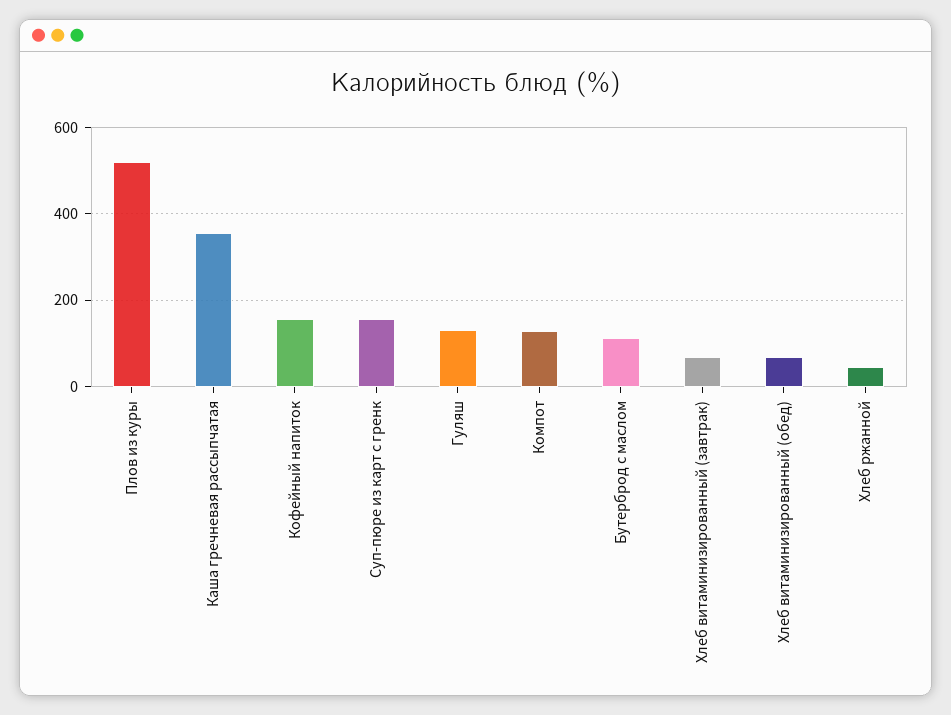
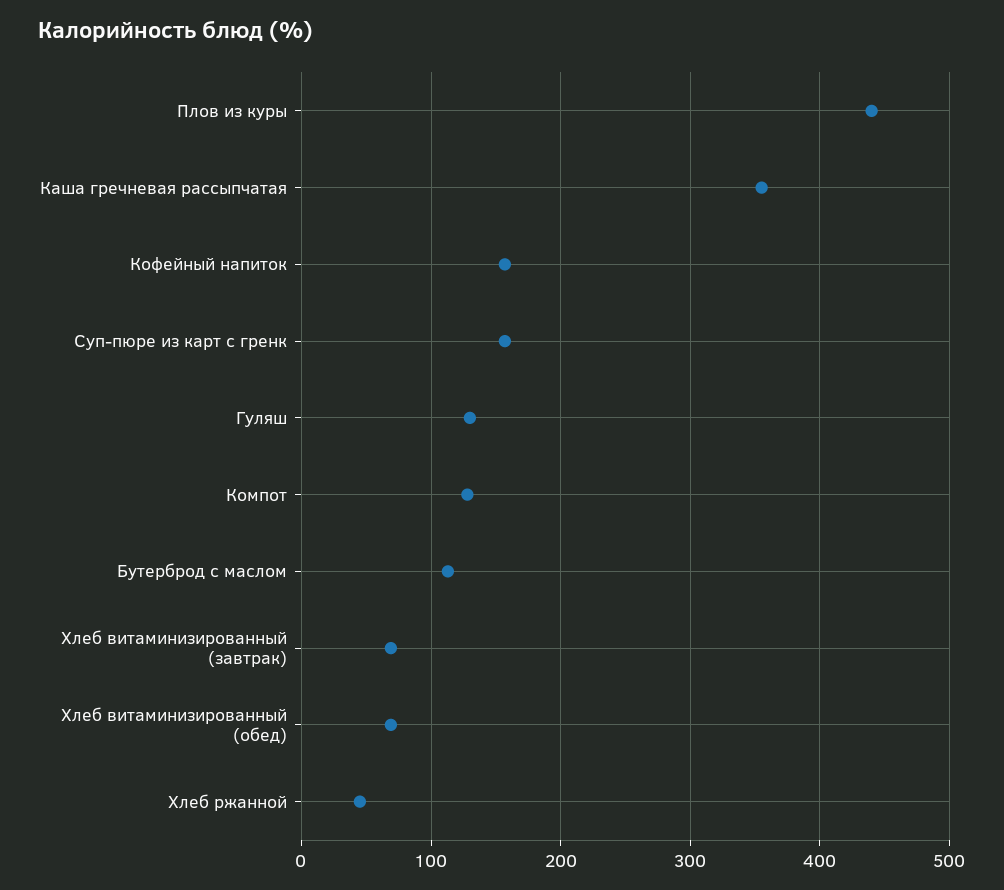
  {
-   "Плов из куры": 520,
+   "Плов из куры": 440,
    "Каша гречневая рассыпчатая": 360,
    "Кофейный напиток": 160,
    "Суп-пюре из карт с гренк": 160,
    "Гуляш": 130,
    "Компот": 130,
    "Бутерброд с маслом": 110,
    "Хлеб витаминизированный (завтрак)": 70,
    "Хлеб витаминизированный (обед)": 70,
    "Хлеб ржанной": 50
  }

